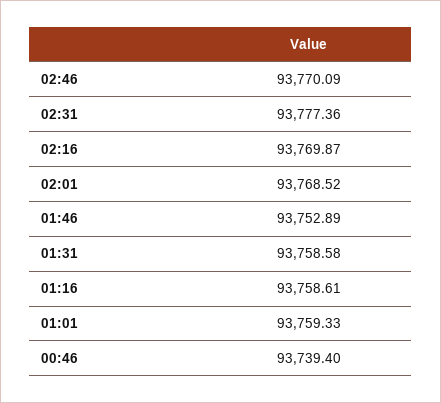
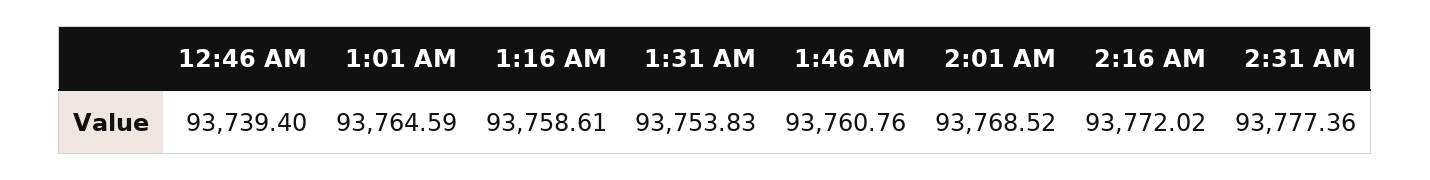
  {
-   "02:46": 93770.09,
    "02:31": 93777.36,
-   "02:16": 93769.87,
+   "02:16": 93772.02,
    "02:01": 93768.52,
-   "01:46": 93752.89,
+   "01:46": 93760.76,
-   "01:31": 93758.58,
+   "01:31": 93753.83,
    "01:16": 93758.61,
-   "01:01": 93759.33,
+   "01:01": 93764.59,
    "00:46": 93739.4
  }

